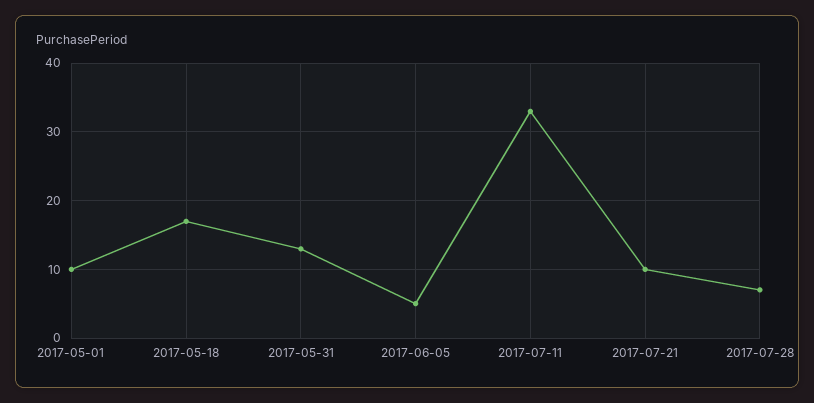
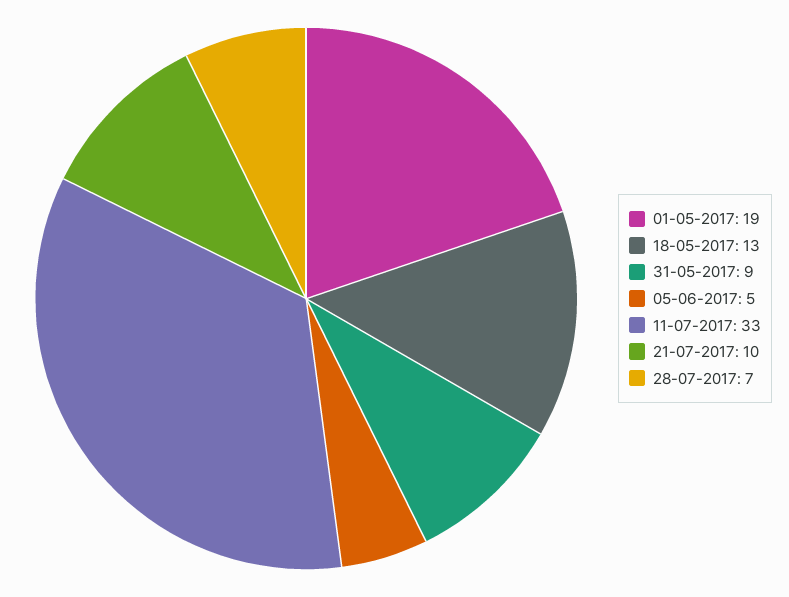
  {
-   "2017-05-01": 10,
+   "2017-05-01": 19,
-   "2017-05-18": 17,
+   "2017-05-18": 13,
-   "2017-05-31": 13,
+   "2017-05-31": 9,
    "2017-06-05": 5,
    "2017-07-11": 33,
    "2017-07-21": 10,
    "2017-07-28": 7
  }

